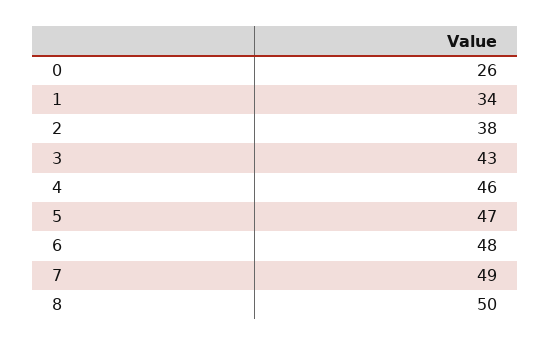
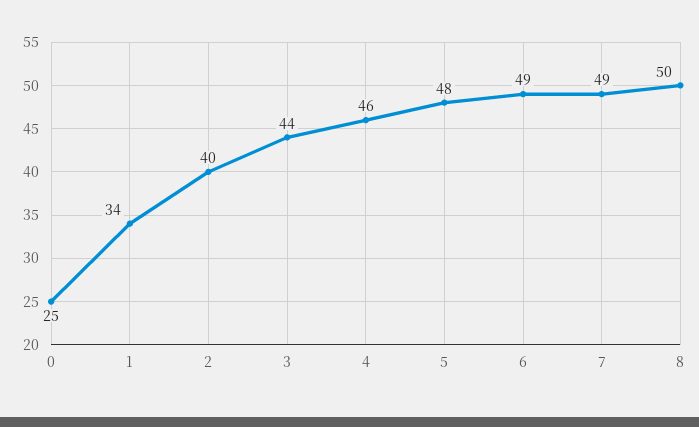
  {
-   "0": 26,
+   "0": 25,
    "1": 34,
-   "2": 38,
+   "2": 40,
-   "3": 43,
+   "3": 44,
    "4": 46,
-   "5": 47,
+   "5": 48,
-   "6": 48,
+   "6": 49,
    "7": 49,
    "8": 50
  }

